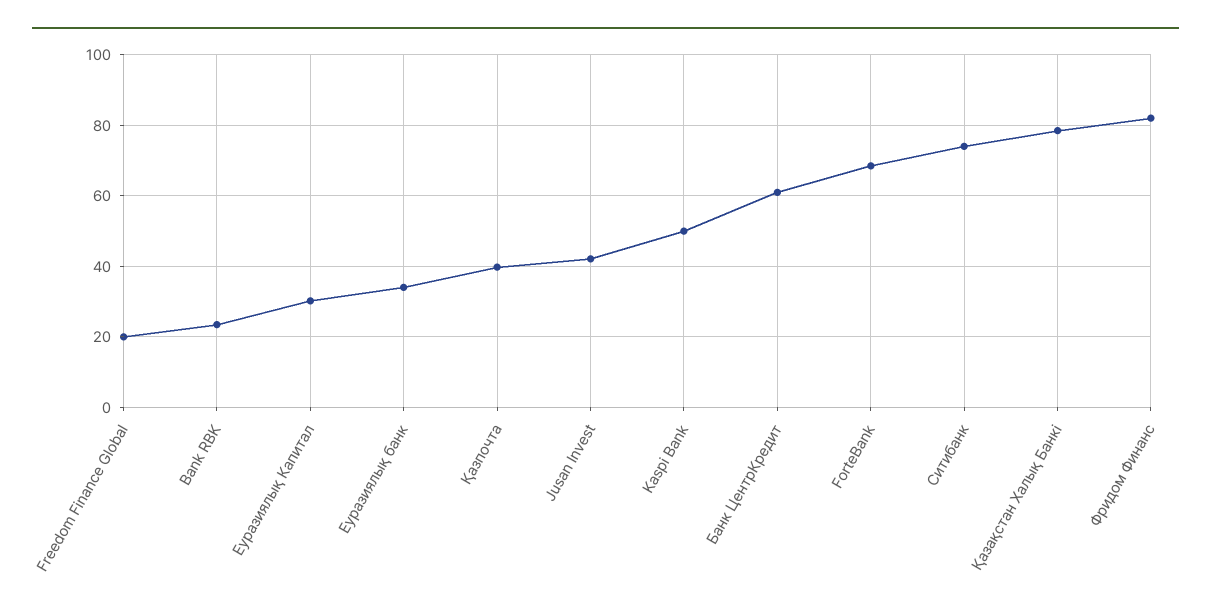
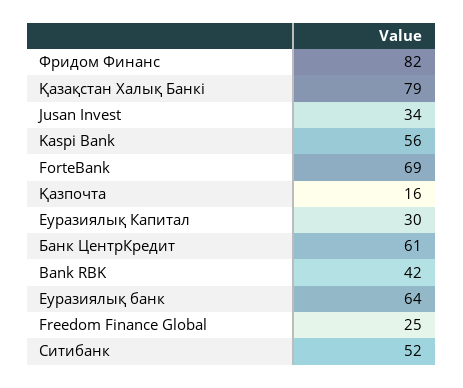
  {
-   "Freedom Finance Global": 20,
+   "Freedom Finance Global": 25,
-   "Bank RBK": 24,
+   "Bank RBK": 42,
    "Еуразиялық Капитал": 30,
-   "Еуразиялық банк": 34,
+   "Еуразиялық банк": 64,
-   "Қазпочта": 40,
+   "Қазпочта": 16,
-   "Jusan Invest": 42,
+   "Jusan Invest": 34,
-   "Kaspi Bank": 50,
+   "Kaspi Bank": 56,
    "Банк ЦентрКредит": 61,
    "ForteBank": 69,
-   "Ситибанк": 74,
+   "Ситибанк": 52,
    "Қазақстан Халық Банкі": 79,
    "Фридом Финанс": 82
  }

